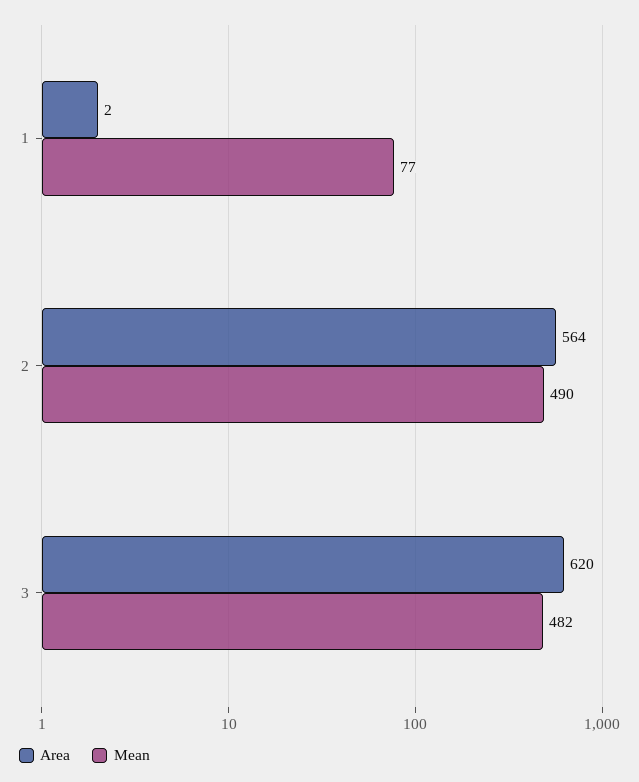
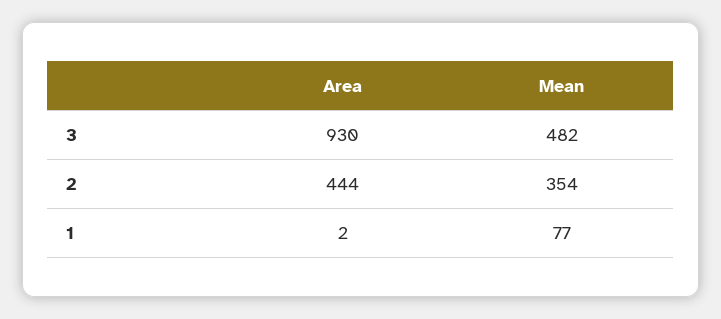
  {
    "Area": {
      "1": 2,
-     "2": 564,
+     "2": 444,
-     "3": 620
+     "3": 930
    },
    "Mean": {
      "1": 77,
-     "2": 490,
+     "2": 354,
      "3": 482
    }
  }

